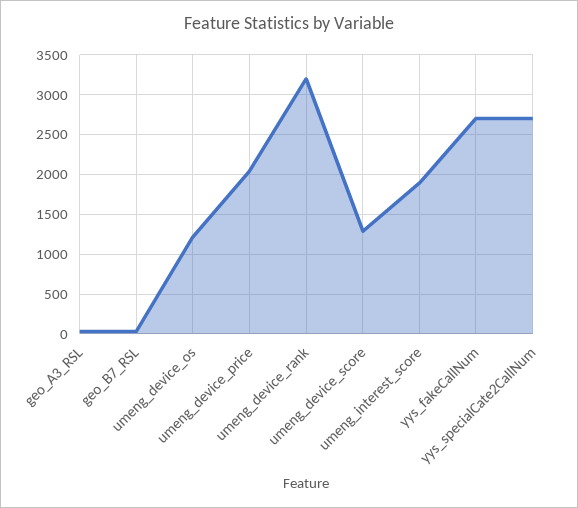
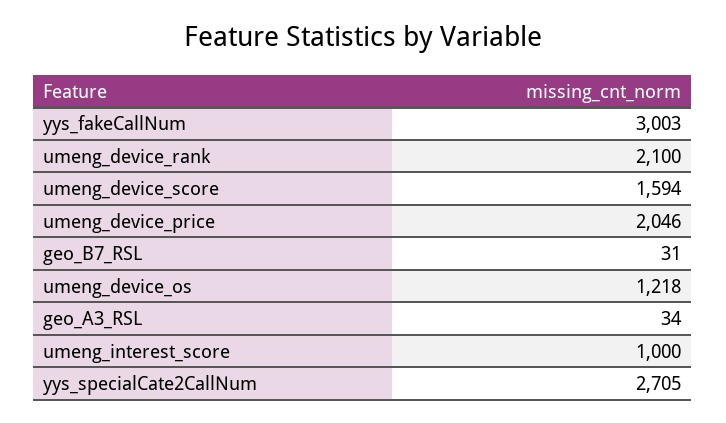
  {
    "geo_A3_RSL": 34,
    "geo_B7_RSL": 31,
    "umeng_device_os": 1218,
    "umeng_device_price": 2046,
-   "umeng_device_rank": 3200,
+   "umeng_device_rank": 2100,
-   "umeng_device_score": 1300,
+   "umeng_device_score": 1594,
-   "umeng_interest_score": 1900,
+   "umeng_interest_score": 1000,
-   "yys_fakeCallNum": 2700,
+   "yys_fakeCallNum": 3003,
    "yys_specialCate2CallNum": 2705
  }

